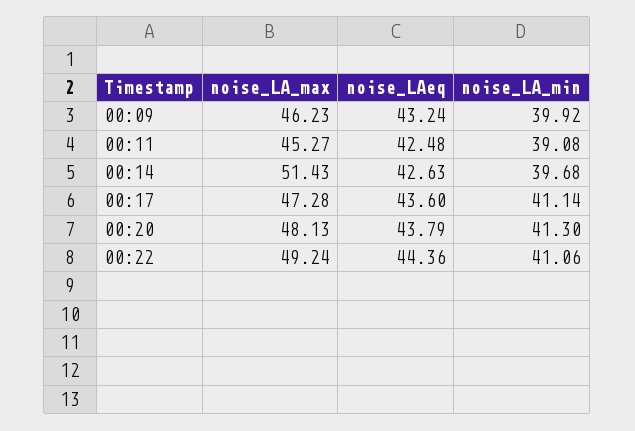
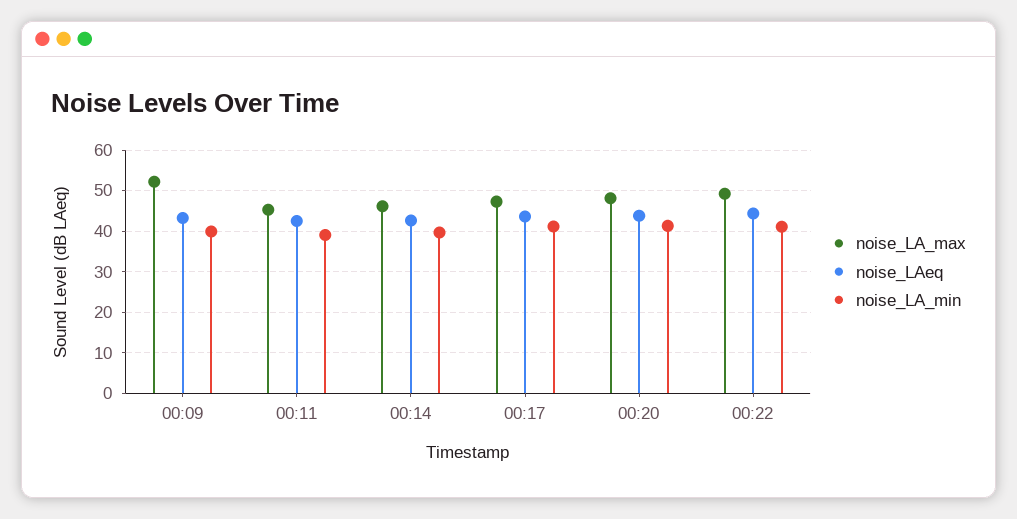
  {
    "noise_LA_max": {
-     "00:09": 46.23,
+     "00:09": 52,
      "00:11": 45.27,
-     "00:14": 51.43,
+     "00:14": 46,
      "00:17": 47.28,
      "00:20": 48.13,
      "00:22": 49.24
    },
    "noise_LAeq": {
      "00:09": 43.24,
      "00:11": 42.48,
      "00:14": 42.63,
      "00:17": 43.6,
      "00:20": 43.79,
      "00:22": 44.36
    },
    "noise_LA_min": {
      "00:09": 39.92,
      "00:11": 39.08,
      "00:14": 39.68,
      "00:17": 41.14,
      "00:20": 41.3,
      "00:22": 41.06
    }
  }

